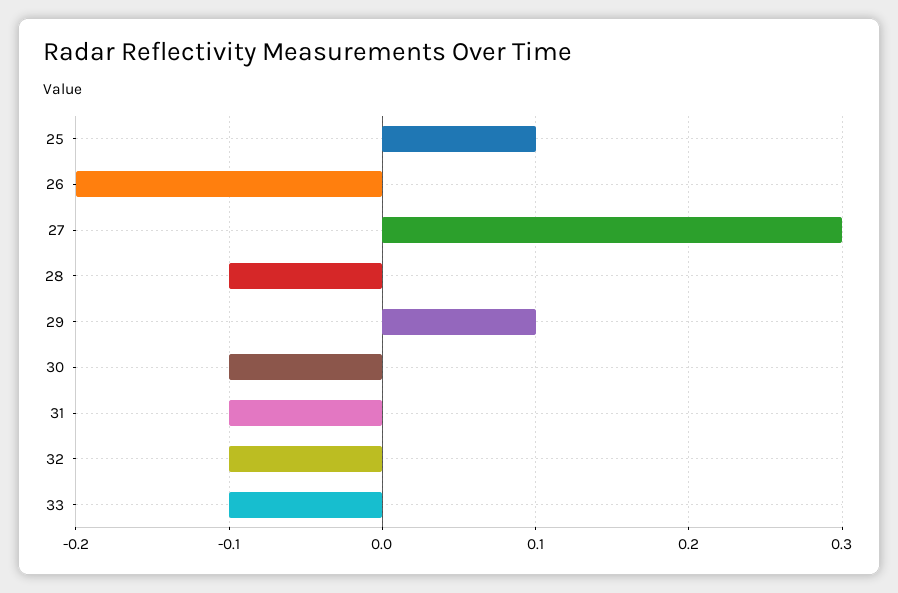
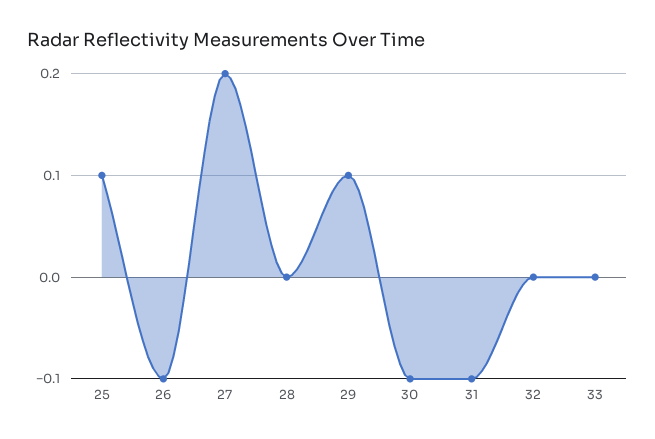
  {
    "25": 0.1,
-   "26": -0.2,
+   "26": -0.1,
-   "27": 0.3,
+   "27": 0.2,
-   "28": -0.1,
+   "28": 0,
    "29": 0.1,
    "30": -0.1,
    "31": -0.1,
-   "32": -0.1,
+   "32": 0,
-   "33": -0.1
+   "33": 0
  }

